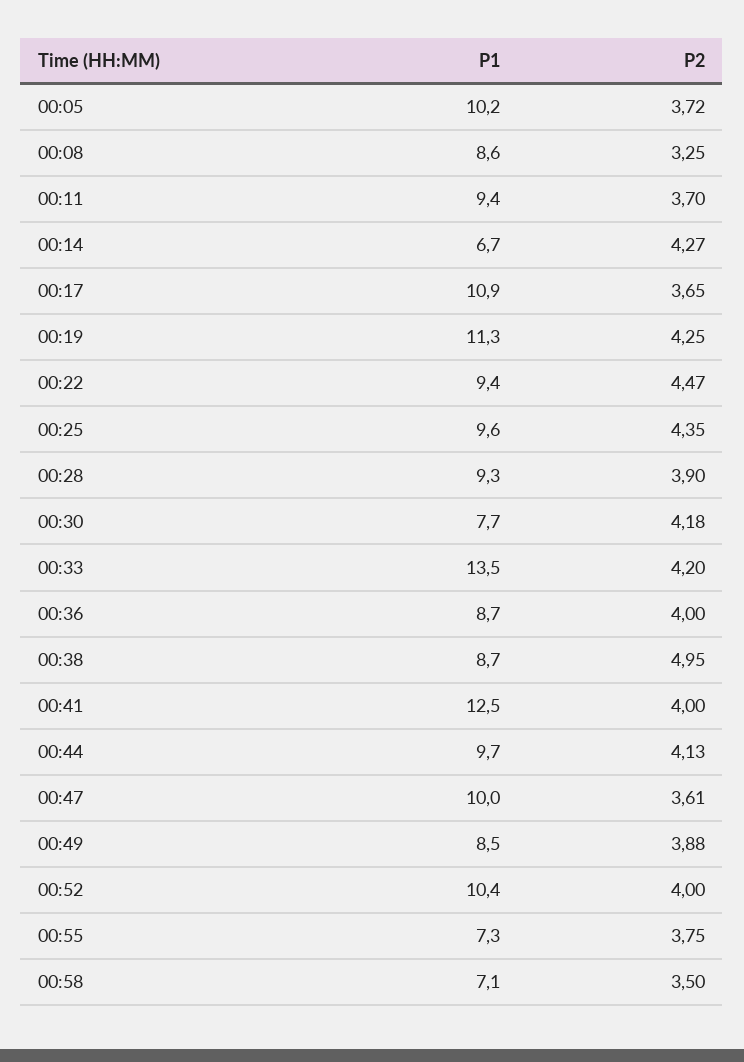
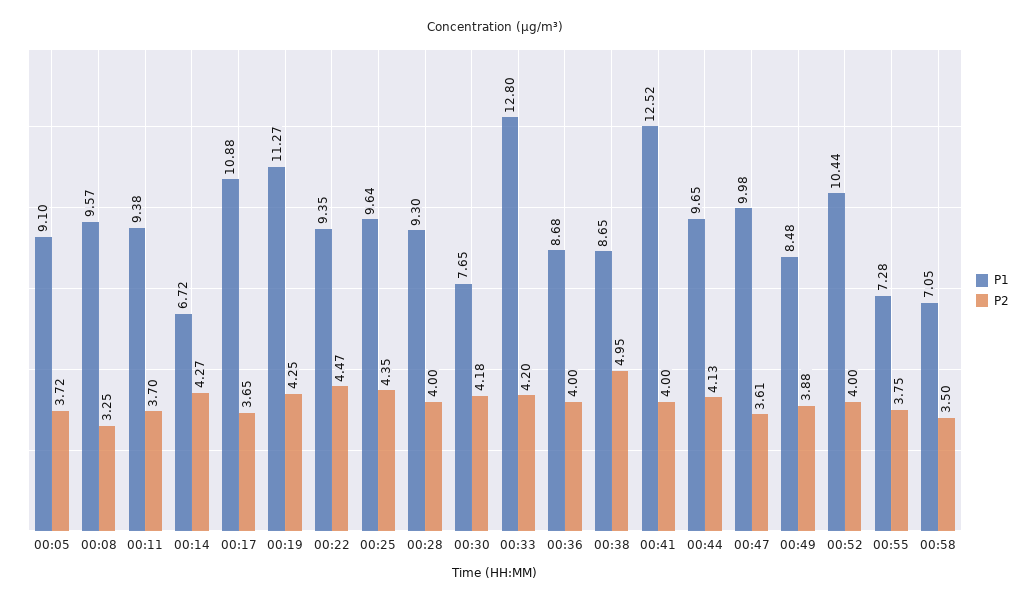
  {
    "P1": {
-     "00:05": 10.2,
+     "00:05": 9.1,
-     "00:08": 8.6,
+     "00:08": 9.57,
      "00:11": 9.38,
      "00:14": 6.72,
      "00:17": 10.88,
      "00:19": 11.27,
      "00:22": 9.35,
      "00:25": 9.64,
      "00:28": 9.3,
      "00:30": 7.65,
-     "00:33": 13.5,
+     "00:33": 12.8,
      "00:36": 8.68,
      "00:38": 8.65,
      "00:41": 12.52,
      "00:44": 9.65,
      "00:47": 9.98,
      "00:49": 8.48,
      "00:52": 10.44,
      "00:55": 7.28,
      "00:58": 7.05
    },
    "P2": {
      "00:05": 3.72,
      "00:08": 3.25,
      "00:11": 3.7,
      "00:14": 4.27,
      "00:17": 3.65,
      "00:19": 4.25,
      "00:22": 4.47,
      "00:25": 4.35,
-     "00:28": 3.9,
+     "00:28": 4,
      "00:30": 4.18,
      "00:33": 4.2,
      "00:36": 4,
      "00:38": 4.95,
      "00:41": 4,
      "00:44": 4.13,
      "00:47": 3.61,
      "00:49": 3.88,
      "00:52": 4,
      "00:55": 3.75,
      "00:58": 3.5
    }
  }

